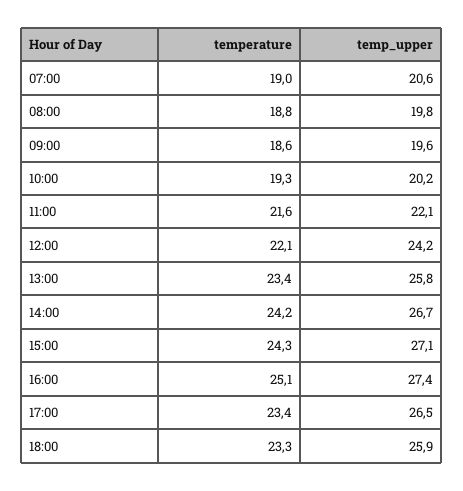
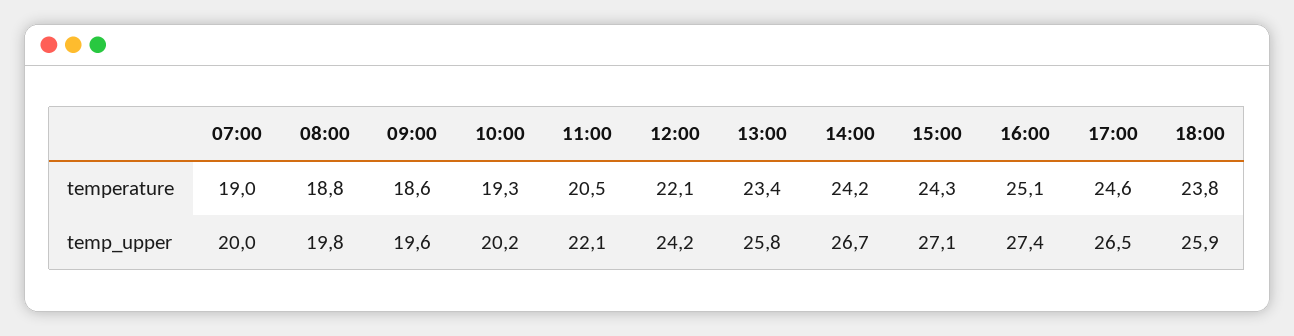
  {
    "temperature": {
      "07:00": 19,
      "08:00": 18.8,
      "09:00": 18.6,
      "10:00": 19.3,
-     "11:00": 21.6,
+     "11:00": 20.5,
      "12:00": 22.1,
      "13:00": 23.4,
      "14:00": 24.2,
      "15:00": 24.3,
      "16:00": 25.1,
-     "17:00": 23.4,
+     "17:00": 24.6,
-     "18:00": 23.3
+     "18:00": 23.8
    },
    "temp_upper": {
-     "07:00": 20.6,
+     "07:00": 20,
      "08:00": 19.8,
      "09:00": 19.6,
      "10:00": 20.2,
      "11:00": 22.1,
      "12:00": 24.2,
      "13:00": 25.8,
      "14:00": 26.7,
      "15:00": 27.1,
      "16:00": 27.4,
      "17:00": 26.5,
      "18:00": 25.9
    }
  }

